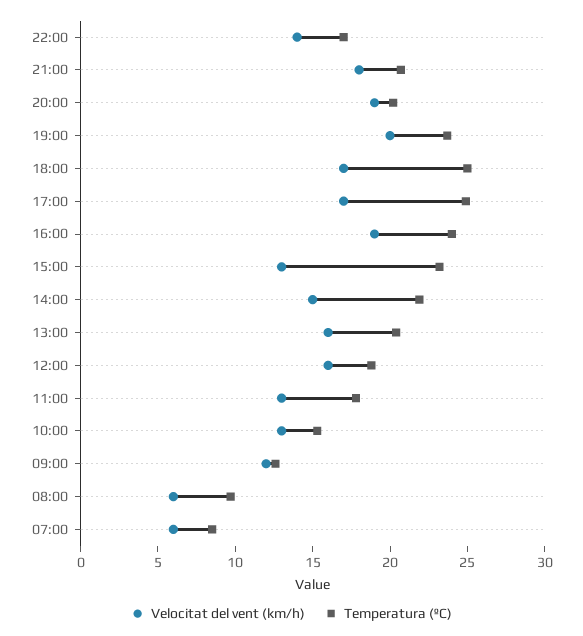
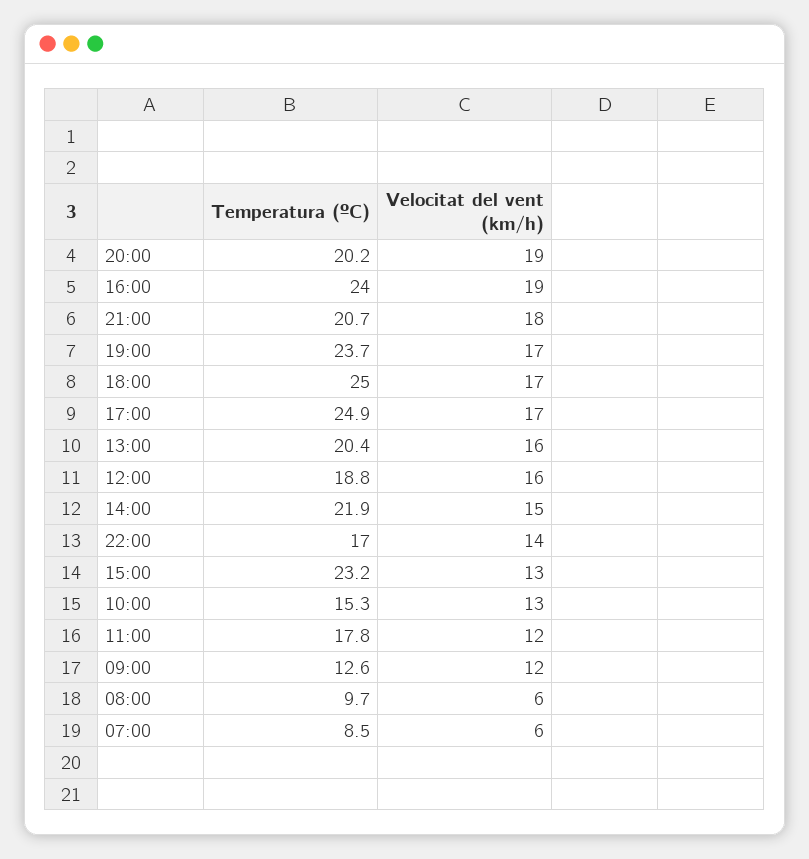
  {
    "Velocitat del vent (km/h)": {
      "22:00": 14,
      "21:00": 18,
      "20:00": 19,
-     "19:00": 20,
+     "19:00": 17,
      "18:00": 17,
      "17:00": 17,
      "16:00": 19,
      "15:00": 13,
      "14:00": 15,
      "13:00": 16,
      "12:00": 16,
-     "11:00": 13,
+     "11:00": 12,
      "10:00": 13,
      "09:00": 12,
      "08:00": 6,
      "07:00": 6
    },
    "Temperatura (ºC)": {
      "22:00": 17,
      "21:00": 20.7,
      "20:00": 20.2,
      "19:00": 23.7,
      "18:00": 25,
      "17:00": 24.9,
      "16:00": 24,
      "15:00": 23.2,
      "14:00": 21.9,
      "13:00": 20.4,
      "12:00": 18.8,
      "11:00": 17.8,
      "10:00": 15.3,
      "09:00": 12.6,
      "08:00": 9.7,
      "07:00": 8.5
    }
  }

